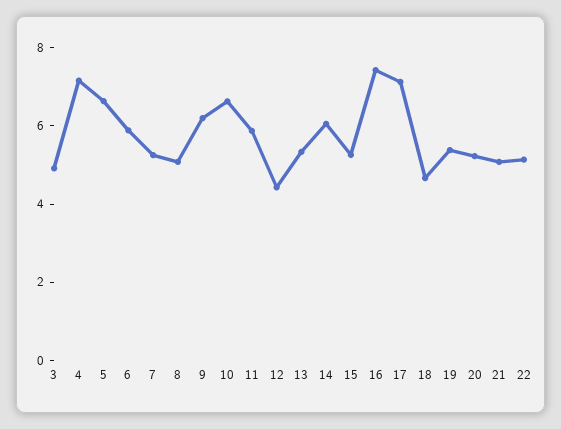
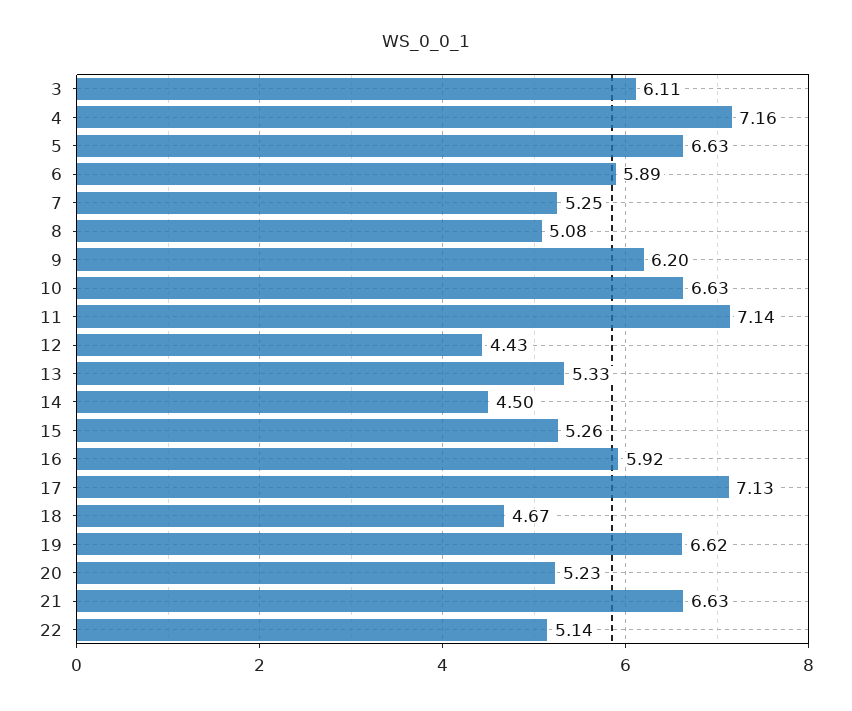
  {
-   "3": 5,
+   "3": 6.11,
    "4": 7.16,
    "5": 6.63,
    "6": 5.89,
    "7": 5.25,
    "8": 5.08,
    "9": 6.2,
    "10": 6.63,
-   "11": 6,
+   "11": 7.14,
    "12": 4.43,
    "13": 5.33,
-   "14": 6,
+   "14": 4.5,
    "15": 5.26,
-   "16": 7.5,
+   "16": 5.92,
    "17": 7.13,
    "18": 4.67,
-   "19": 5.5,
+   "19": 6.62,
    "20": 5.23,
-   "21": 5,
+   "21": 6.63,
    "22": 5.14
  }

